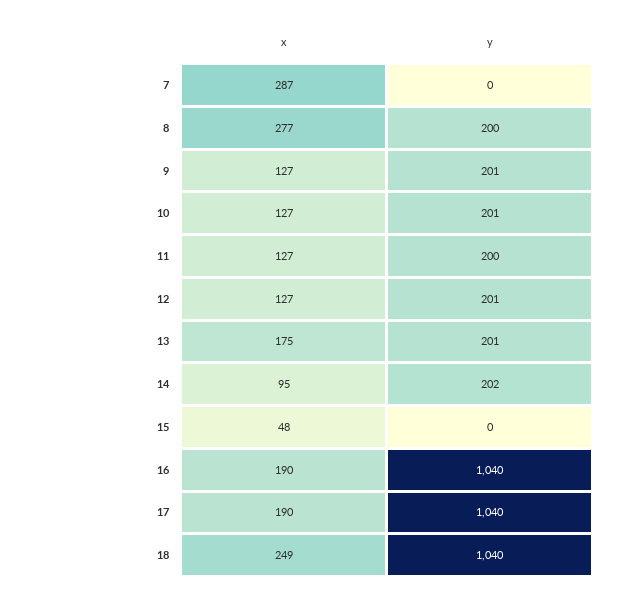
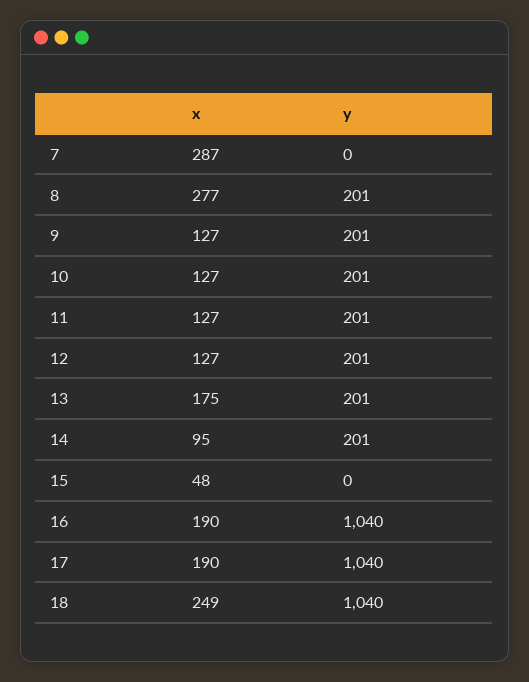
  {
    "x": {
      "7": 287,
      "8": 277,
      "9": 127,
      "10": 127,
      "11": 127,
      "12": 127,
      "13": 175,
      "14": 95,
      "15": 48,
      "16": 190,
      "17": 190,
      "18": 249
    },
    "y": {
      "7": 0,
-     "8": 200,
+     "8": 201,
      "9": 201,
      "10": 201,
-     "11": 200,
+     "11": 201,
      "12": 201,
      "13": 201,
-     "14": 202,
+     "14": 201,
      "15": 0,
      "16": 1040,
      "17": 1040,
      "18": 1040
    }
  }

